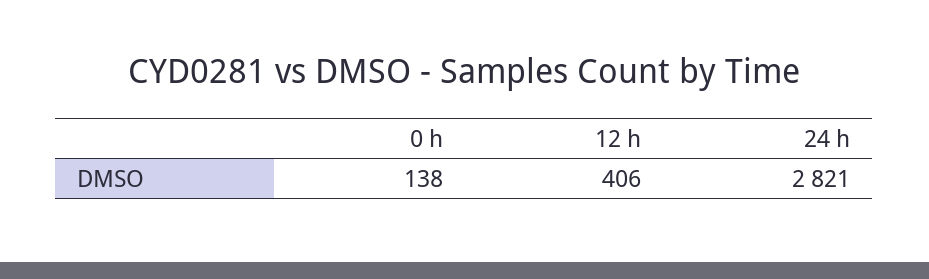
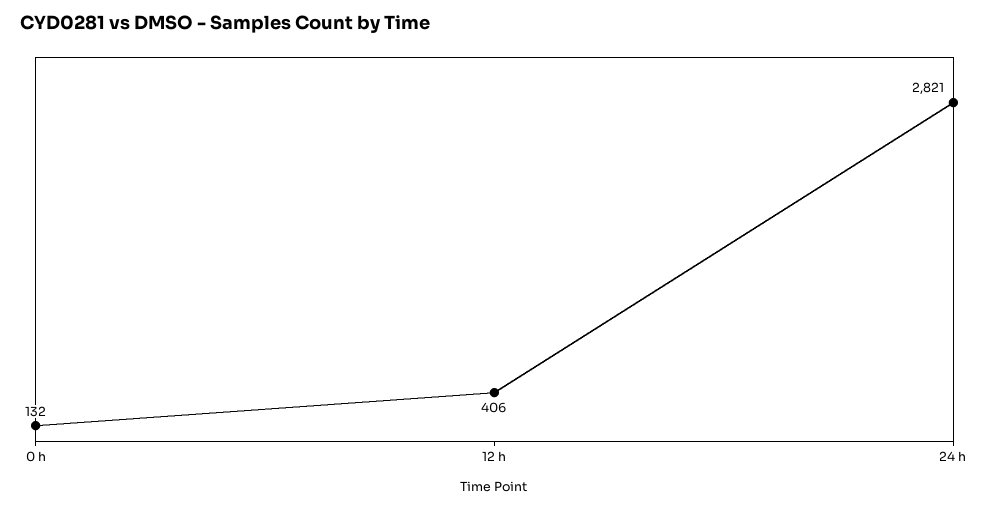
  {
-   "0 h": 138,
+   "0 h": 132,
    "12 h": 406,
    "24 h": 2821
  }

